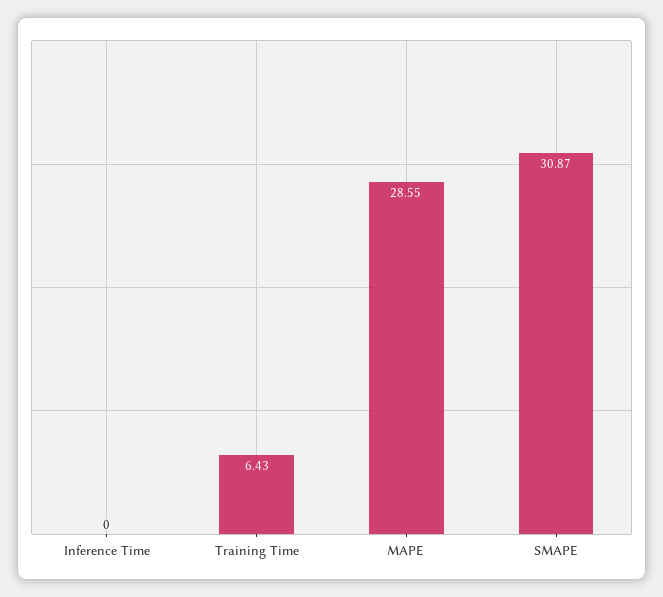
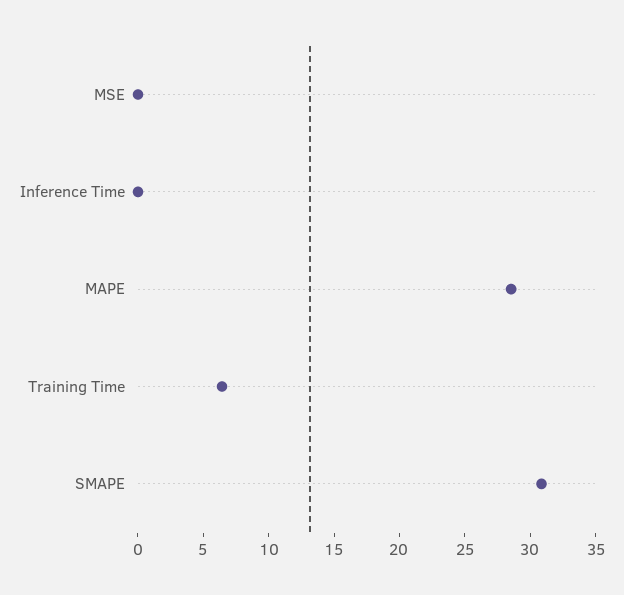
  {
    "Inference Time": 0,
    "Training Time": 6.43,
    "MAPE": 28.55,
-   "SMAPE": 30.87
+   "SMAPE": 30.87,
+   "MSE": 0
  }

